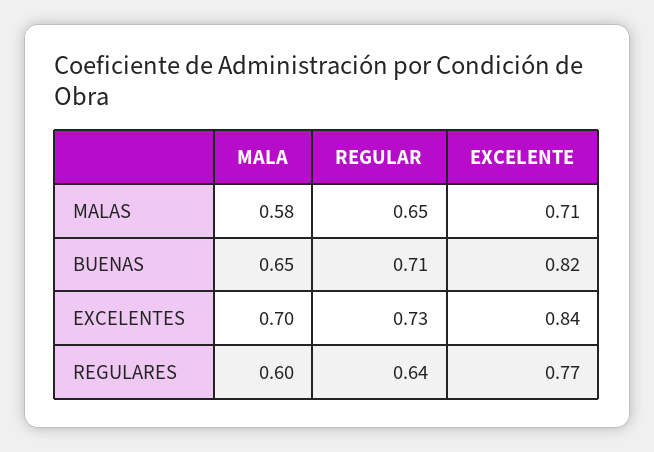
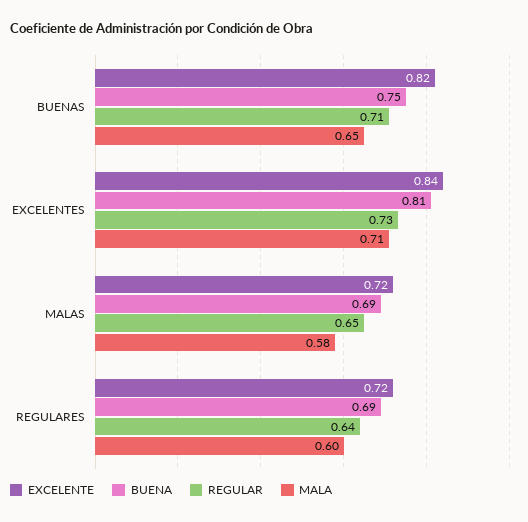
  {
    "MALA": {
      "MALAS": 0.58,
      "BUENAS": 0.65,
-     "EXCELENTES": 0.7,
+     "EXCELENTES": 0.71,
      "REGULARES": 0.6
    },
    "REGULAR": {
      "MALAS": 0.65,
      "BUENAS": 0.71,
      "EXCELENTES": 0.73,
      "REGULARES": 0.64
    },
    "EXCELENTE": {
-     "MALAS": 0.71,
+     "MALAS": 0.72,
      "BUENAS": 0.82,
      "EXCELENTES": 0.84,
-     "REGULARES": 0.77
+     "REGULARES": 0.72
-   }
+   },
+   "BUENA": {
+     "BUENAS": 0.75,
+     "EXCELENTES": 0.81,
+     "MALAS": 0.69,
+     "REGULARES": 0.69
+   }
  }

